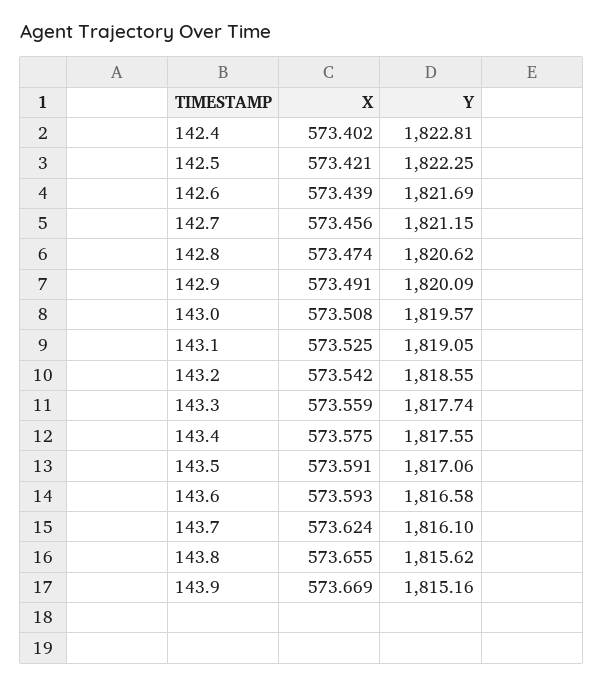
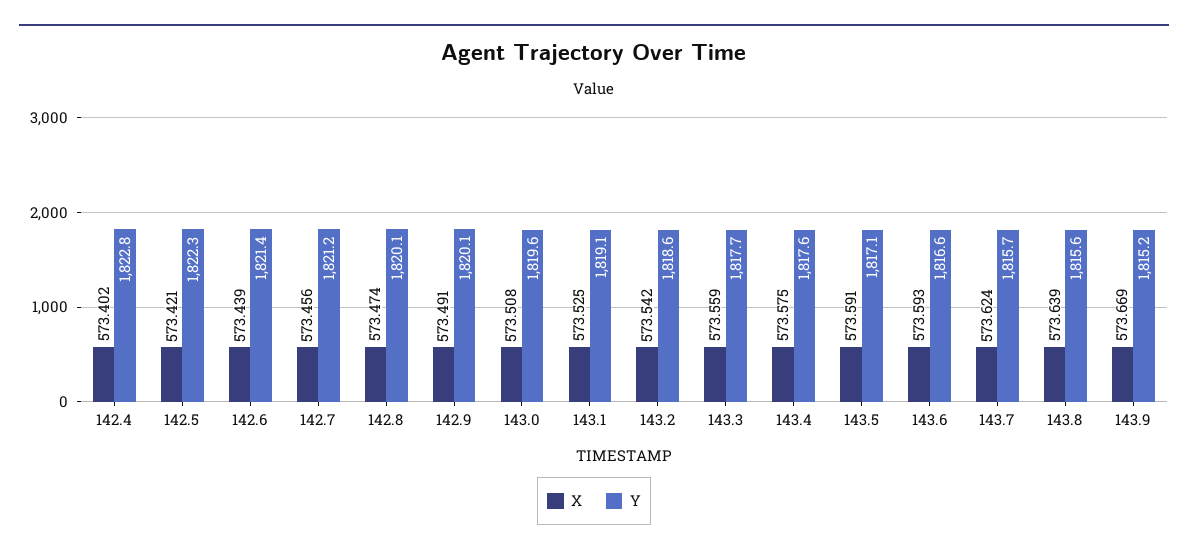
  {
    "X": {
      "142.4": 573.402,
      "142.5": 573.421,
      "142.6": 573.439,
      "142.7": 573.456,
      "142.8": 573.474,
      "142.9": 573.491,
      "143.0": 573.508,
      "143.1": 573.525,
      "143.2": 573.542,
      "143.3": 573.559,
      "143.4": 573.575,
      "143.5": 573.591,
      "143.6": 573.593,
      "143.7": 573.624,
-     "143.8": 573.655,
+     "143.8": 573.639,
      "143.9": 573.669
    },
    "Y": {
      "142.4": 1822.81,
      "142.5": 1822.25,
-     "142.6": 1821.69,
+     "142.6": 1821.4,
      "142.7": 1821.15,
-     "142.8": 1820.62,
+     "142.8": 1820.1,
      "142.9": 1820.09,
      "143.0": 1819.57,
      "143.1": 1819.05,
      "143.2": 1818.55,
      "143.3": 1817.74,
      "143.4": 1817.55,
      "143.5": 1817.06,
      "143.6": 1816.58,
-     "143.7": 1816.1,
+     "143.7": 1815.7,
      "143.8": 1815.62,
      "143.9": 1815.16
    }
  }

